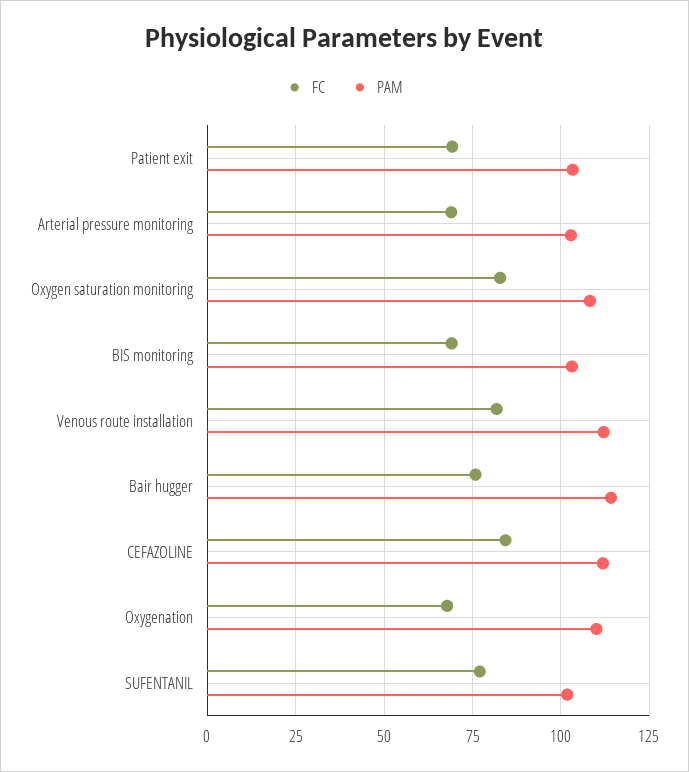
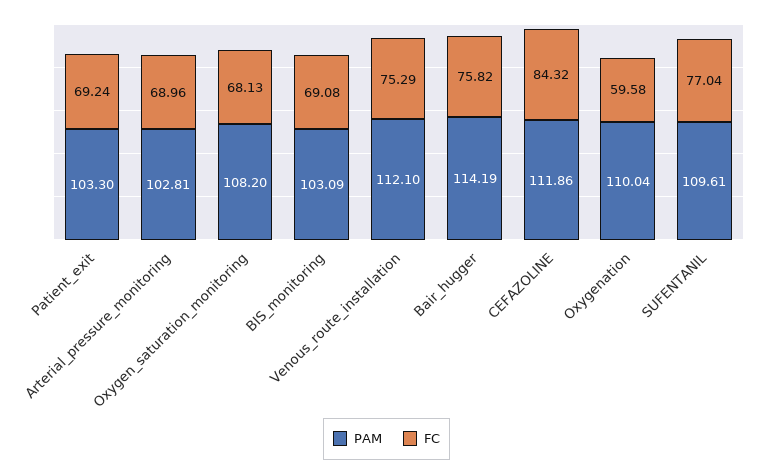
  {
    "FC": {
      "Patient exit": 69.24,
      "Arterial pressure monitoring": 68.96,
-     "Oxygen saturation monitoring": 82.5,
+     "Oxygen saturation monitoring": 68.13,
      "BIS monitoring": 69.08,
-     "Venous route installation": 82.5,
+     "Venous route installation": 75.29,
      "Bair hugger": 75.82,
      "CEFAZOLINE": 84.32,
-     "Oxygenation": 67.5,
+     "Oxygenation": 59.58,
      "SUFENTANIL": 77.04
    },
    "PAM": {
      "Patient exit": 103.3,
      "Arterial pressure monitoring": 102.81,
      "Oxygen saturation monitoring": 108.2,
      "BIS monitoring": 103.09,
      "Venous route installation": 112.1,
      "Bair hugger": 114.19,
      "CEFAZOLINE": 111.86,
      "Oxygenation": 110.04,
-     "SUFENTANIL": 102.5
+     "SUFENTANIL": 109.61
    }
  }

